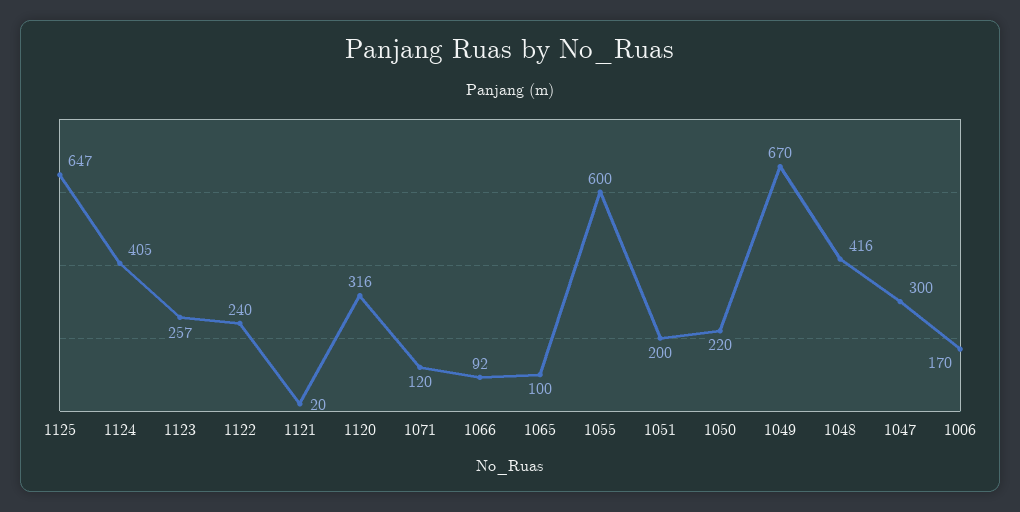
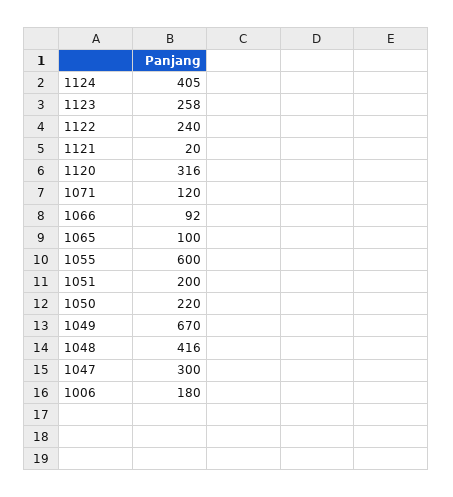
  {
-   "1125": 647,
    "1124": 405,
-   "1123": 257,
+   "1123": 258,
    "1122": 240,
    "1121": 20,
    "1120": 316,
    "1071": 120,
    "1066": 92,
    "1065": 100,
    "1055": 600,
    "1051": 200,
    "1050": 220,
    "1049": 670,
    "1048": 416,
    "1047": 300,
-   "1006": 170
+   "1006": 180
  }

